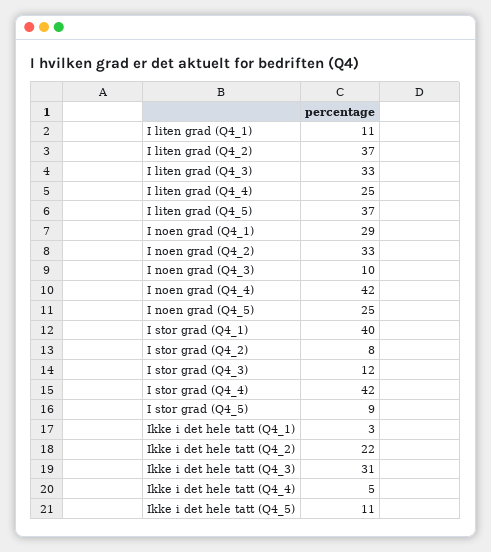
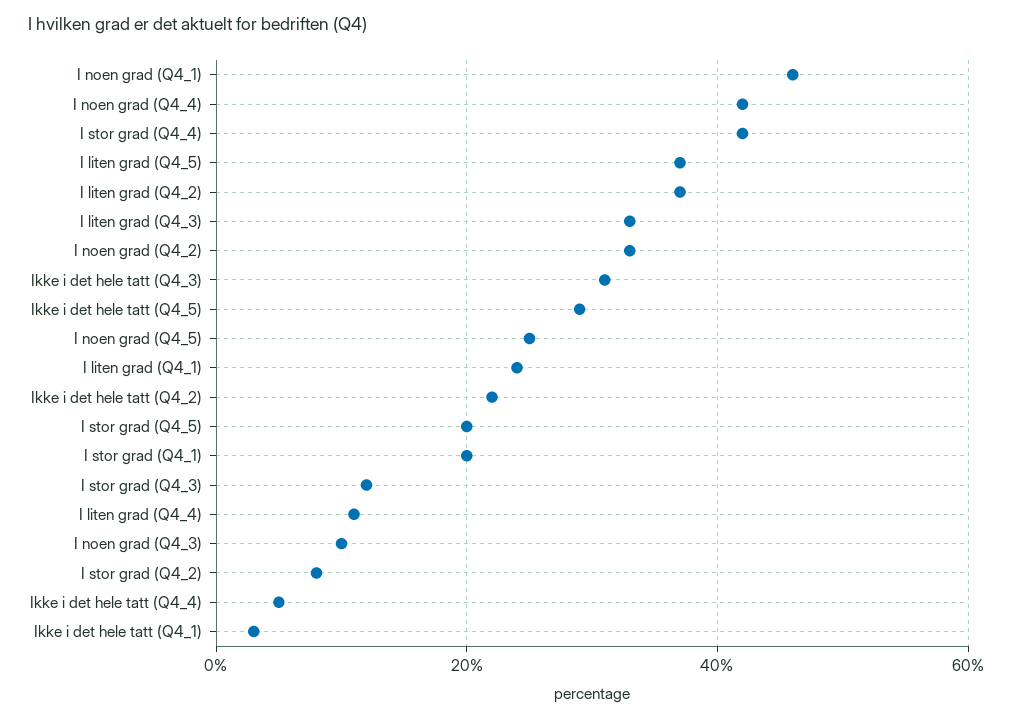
  {
-   "I liten grad (Q4_1)": 11,
+   "I liten grad (Q4_1)": 25,
    "I liten grad (Q4_2)": 37,
    "I liten grad (Q4_3)": 33,
-   "I liten grad (Q4_4)": 25,
+   "I liten grad (Q4_4)": 10,
    "I liten grad (Q4_5)": 37,
-   "I noen grad (Q4_1)": 29,
+   "I noen grad (Q4_1)": 45,
    "I noen grad (Q4_2)": 33,
    "I noen grad (Q4_3)": 10,
    "I noen grad (Q4_4)": 42,
    "I noen grad (Q4_5)": 25,
-   "I stor grad (Q4_1)": 40,
+   "I stor grad (Q4_1)": 20,
    "I stor grad (Q4_2)": 8,
    "I stor grad (Q4_3)": 12,
    "I stor grad (Q4_4)": 42,
-   "I stor grad (Q4_5)": 9,
+   "I stor grad (Q4_5)": 20,
    "Ikke i det hele tatt (Q4_1)": 3,
    "Ikke i det hele tatt (Q4_2)": 22,
    "Ikke i det hele tatt (Q4_3)": 31,
    "Ikke i det hele tatt (Q4_4)": 5,
-   "Ikke i det hele tatt (Q4_5)": 11
+   "Ikke i det hele tatt (Q4_5)": 30
  }

